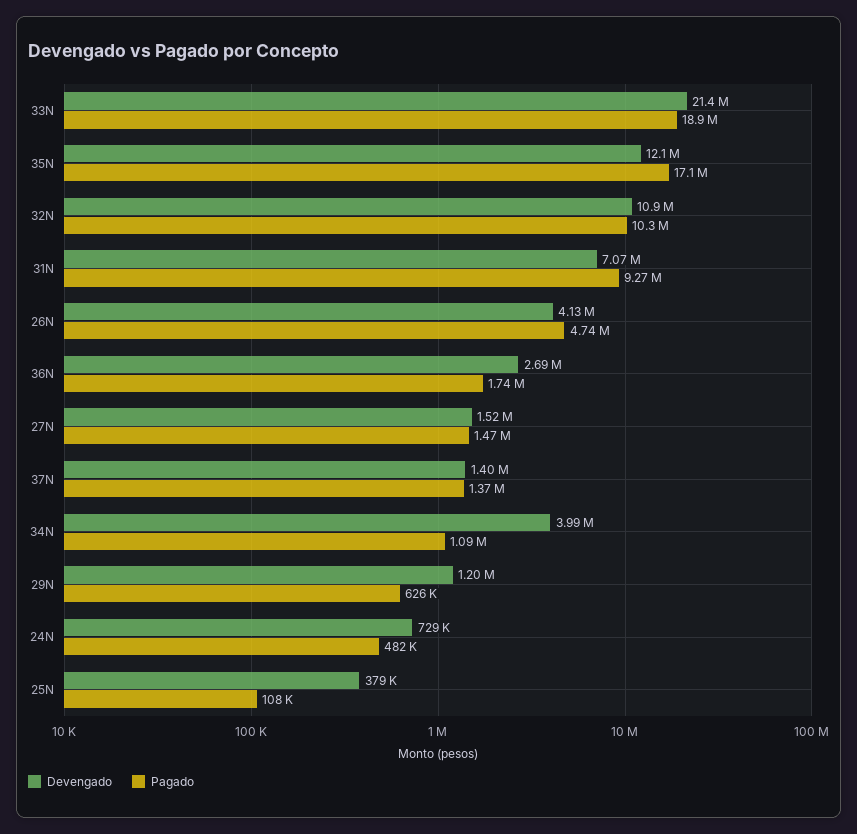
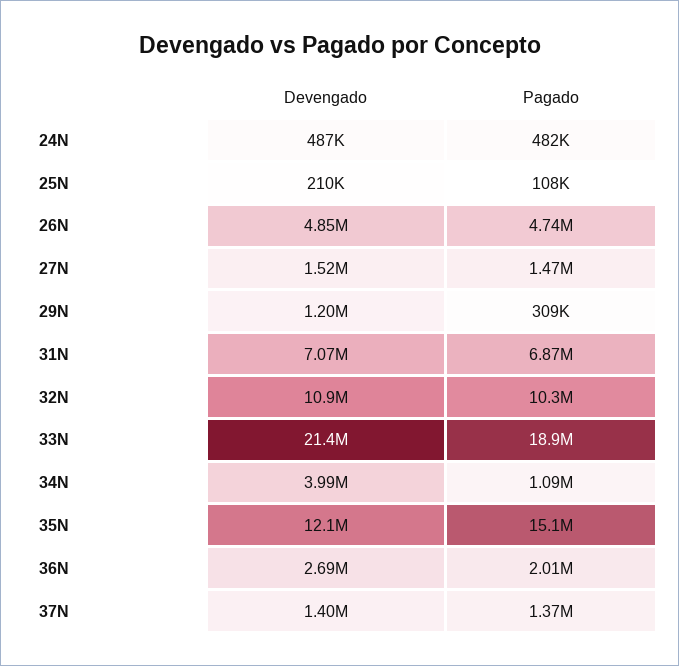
  {
    "Devengado": {
      "33N": 21400000,
      "35N": 12100000,
      "32N": 10900000,
      "31N": 7070000,
-     "26N": 4130000,
+     "26N": 4850000,
      "36N": 2690000,
      "27N": 1520000,
      "37N": 1400000,
      "34N": 3990000,
      "29N": 1200000,
-     "24N": 729000,
+     "24N": 487000,
-     "25N": 379000
+     "25N": 210000
    },
    "Pagado": {
      "33N": 18900000,
-     "35N": 17100000,
+     "35N": 15100000,
      "32N": 10300000,
-     "31N": 9270000,
+     "31N": 6870000,
      "26N": 4740000,
-     "36N": 1740000,
+     "36N": 2010000,
      "27N": 1470000,
      "37N": 1370000,
      "34N": 1090000,
-     "29N": 626000,
+     "29N": 309000,
      "24N": 482000,
      "25N": 108000
    }
  }

